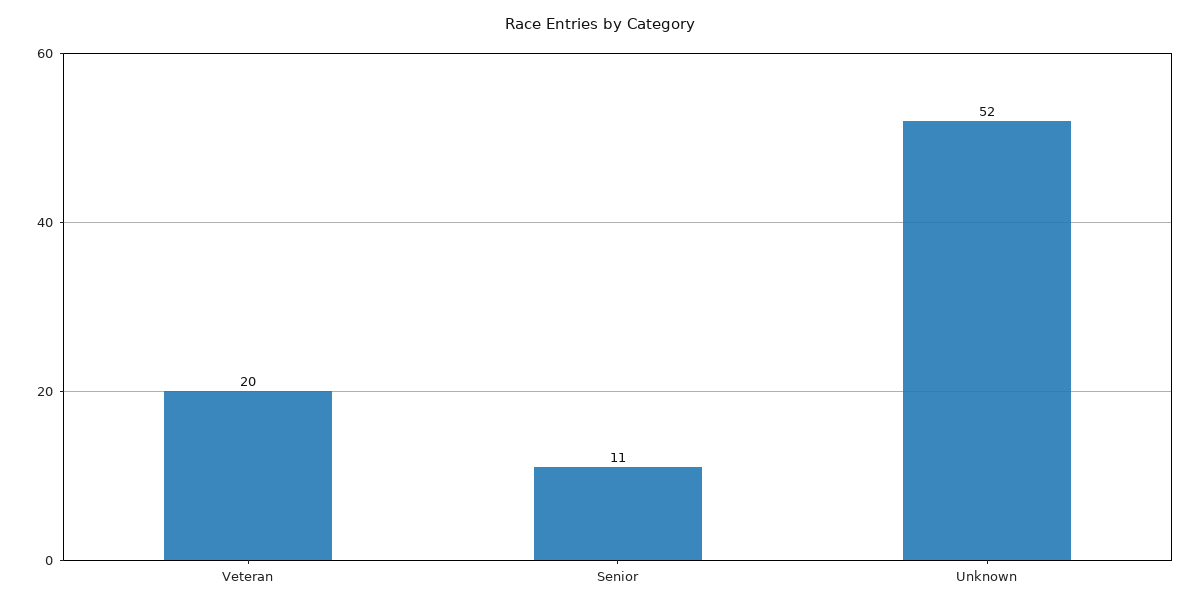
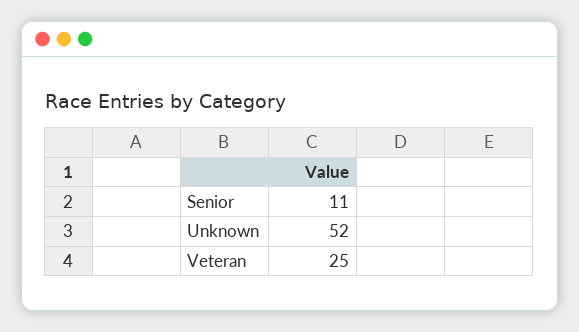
  {
-   "Veteran": 20,
+   "Veteran": 25,
    "Senior": 11,
    "Unknown": 52
  }

